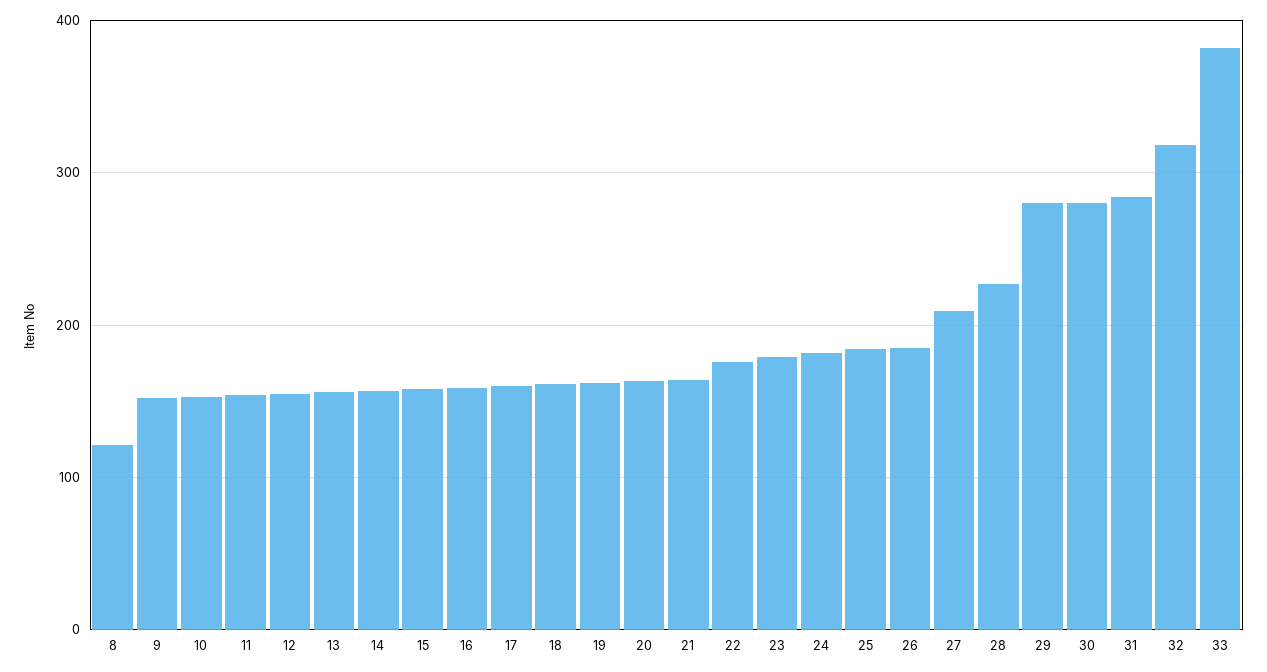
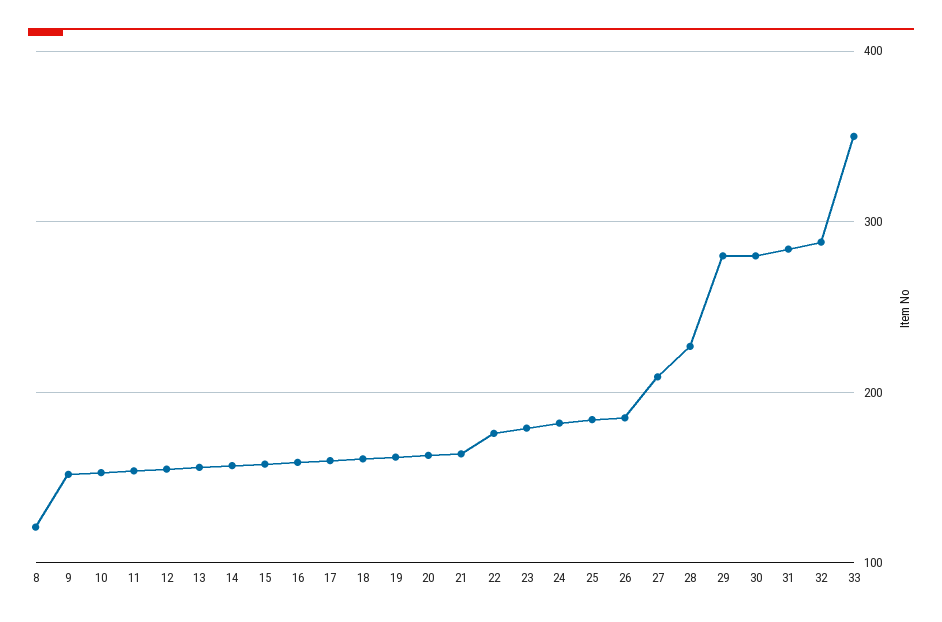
  {
    "8": 120,
    "9": 150,
    "10": 150,
    "11": 150,
    "12": 160,
    "13": 160,
    "14": 160,
    "15": 160,
    "16": 160,
    "17": 160,
    "18": 160,
    "19": 160,
    "20": 160,
    "21": 160,
    "22": 180,
    "23": 180,
    "24": 180,
    "25": 180,
    "26": 190,
    "27": 210,
    "28": 230,
    "29": 280,
    "30": 280,
    "31": 280,
-   "32": 320,
+   "32": 290,
-   "33": 380
+   "33": 350
  }

